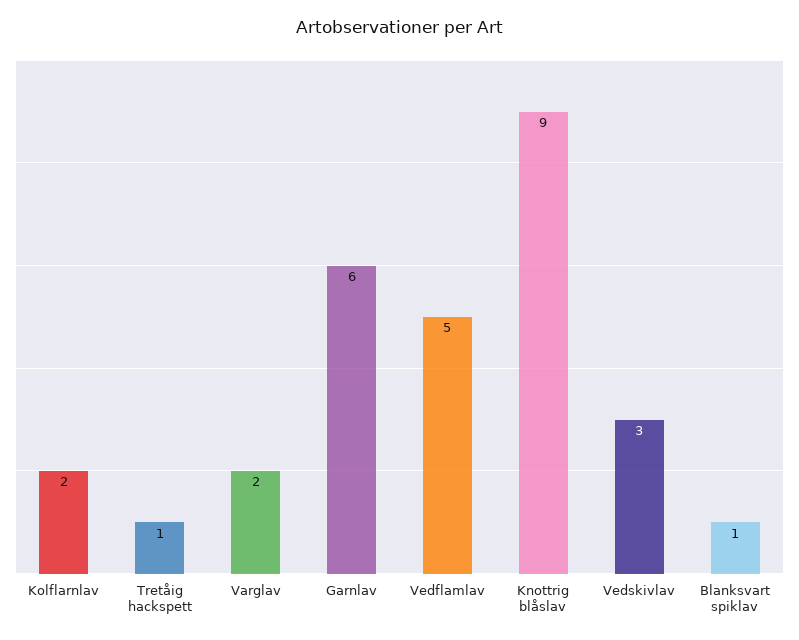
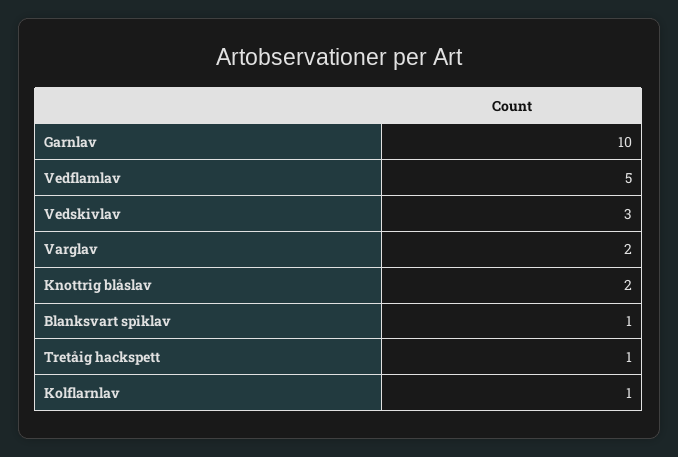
  {
-   "Kolflarnlav": 2,
+   "Kolflarnlav": 1,
    "Tretåig hackspett": 1,
    "Varglav": 2,
-   "Garnlav": 6,
+   "Garnlav": 10,
    "Vedflamlav": 5,
-   "Knottrig blåslav": 9,
+   "Knottrig blåslav": 2,
    "Vedskivlav": 3,
    "Blanksvart spiklav": 1
  }

